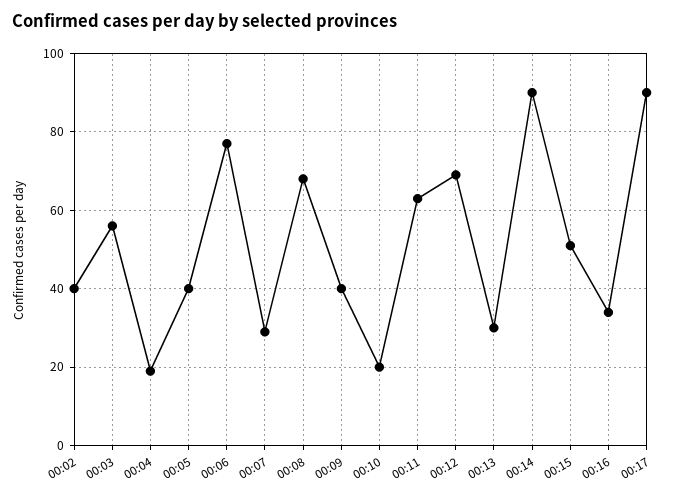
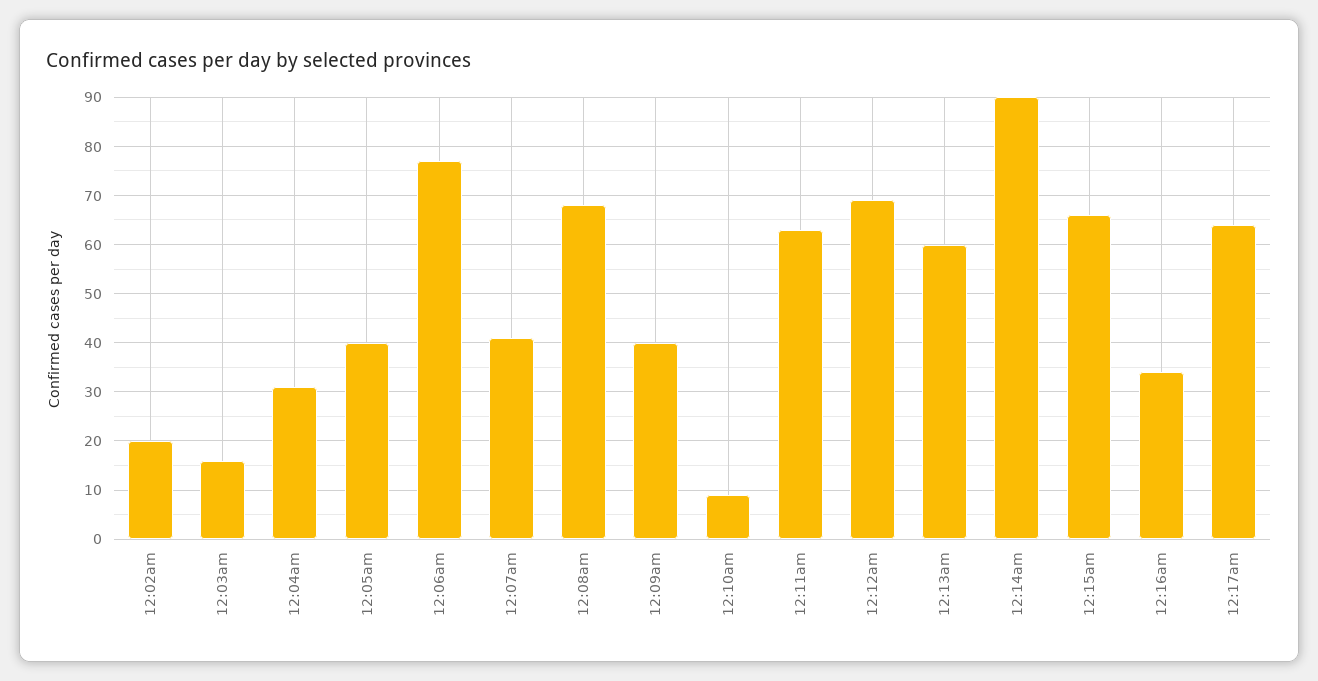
  {
-   "00:02": 40,
+   "00:02": 20,
-   "00:03": 55,
+   "00:03": 15,
-   "00:04": 20,
+   "00:04": 30,
    "00:05": 40,
    "00:06": 75,
-   "00:07": 30,
+   "00:07": 40,
    "00:08": 70,
    "00:09": 40,
-   "00:10": 20,
+   "00:10": 10,
    "00:11": 65,
    "00:12": 70,
-   "00:13": 30,
+   "00:13": 60,
    "00:14": 90,
-   "00:15": 50,
+   "00:15": 65,
    "00:16": 35,
-   "00:17": 90
+   "00:17": 65
  }

